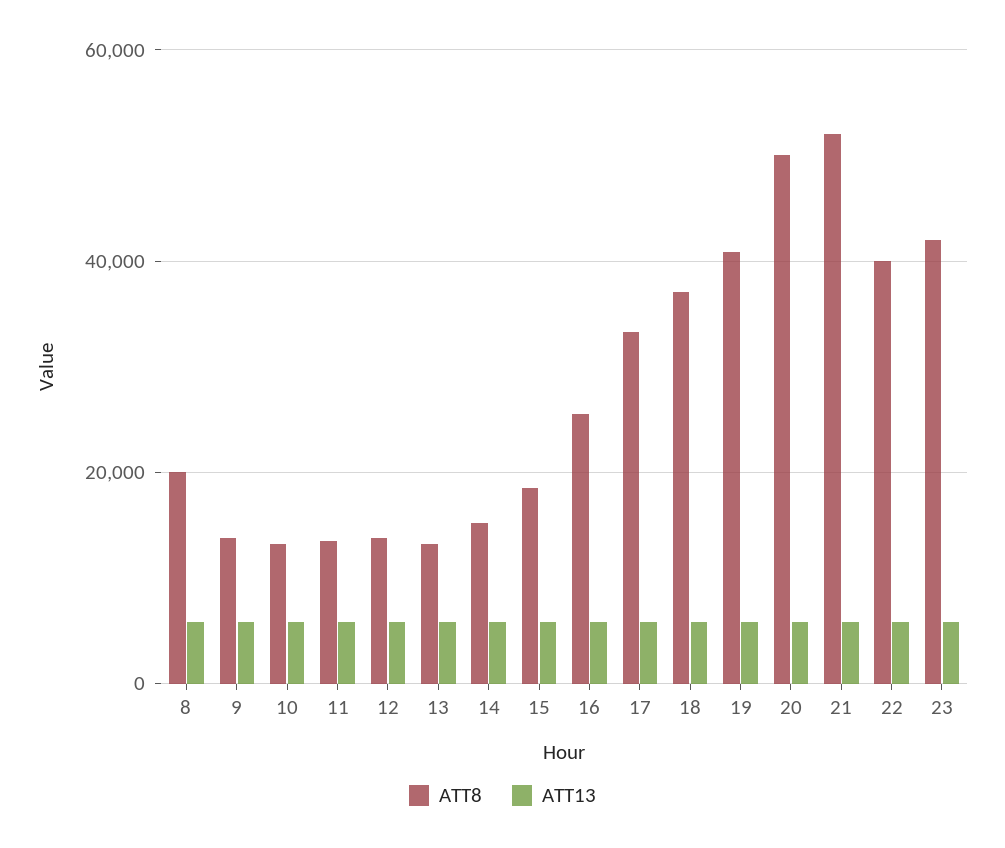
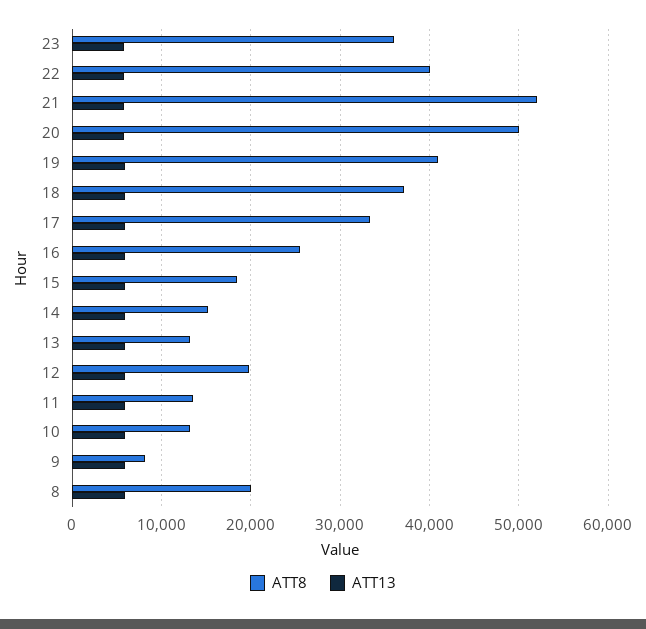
  {
    "ATT8": {
      "8": 20000,
-     "9": 14000,
+     "9": 8000,
      "10": 13000,
      "11": 14000,
-     "12": 14000,
+     "12": 20000,
      "13": 13000,
      "14": 15000,
      "15": 19000,
      "16": 26000,
      "17": 33000,
      "18": 37000,
      "19": 41000,
      "20": 50000,
      "21": 52000,
      "22": 40000,
-     "23": 42000
+     "23": 36000
    },
    "ATT13": {
      "8": 6000,
      "9": 6000,
      "10": 6000,
      "11": 6000,
      "12": 6000,
      "13": 6000,
      "14": 6000,
      "15": 6000,
      "16": 6000,
      "17": 6000,
      "18": 6000,
      "19": 6000,
      "20": 6000,
      "21": 6000,
      "22": 6000,
      "23": 6000
    }
  }

